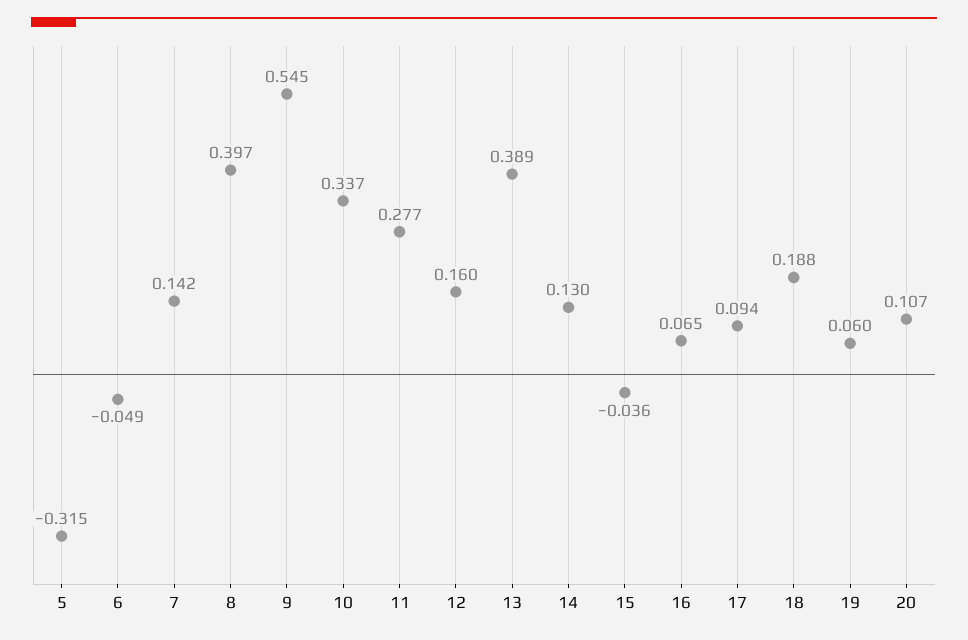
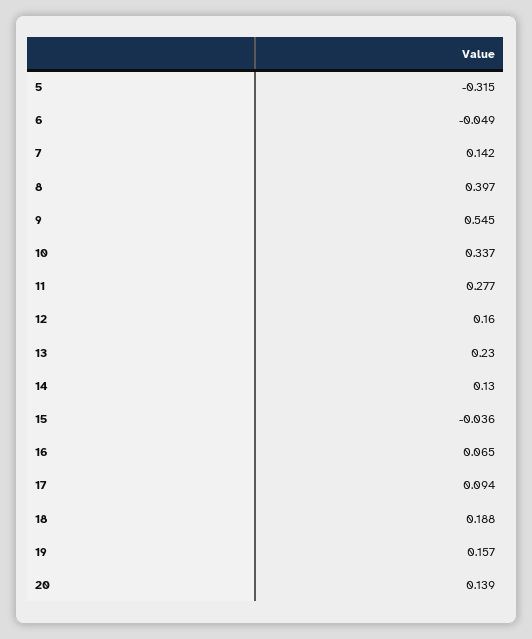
  {
    "5": -0.315,
    "6": -0.049,
    "7": 0.142,
    "8": 0.397,
    "9": 0.545,
    "10": 0.337,
    "11": 0.277,
    "12": 0.16,
-   "13": 0.389,
+   "13": 0.23,
    "14": 0.13,
    "15": -0.036,
    "16": 0.065,
    "17": 0.094,
    "18": 0.188,
-   "19": 0.06,
+   "19": 0.157,
-   "20": 0.107
+   "20": 0.139
  }

